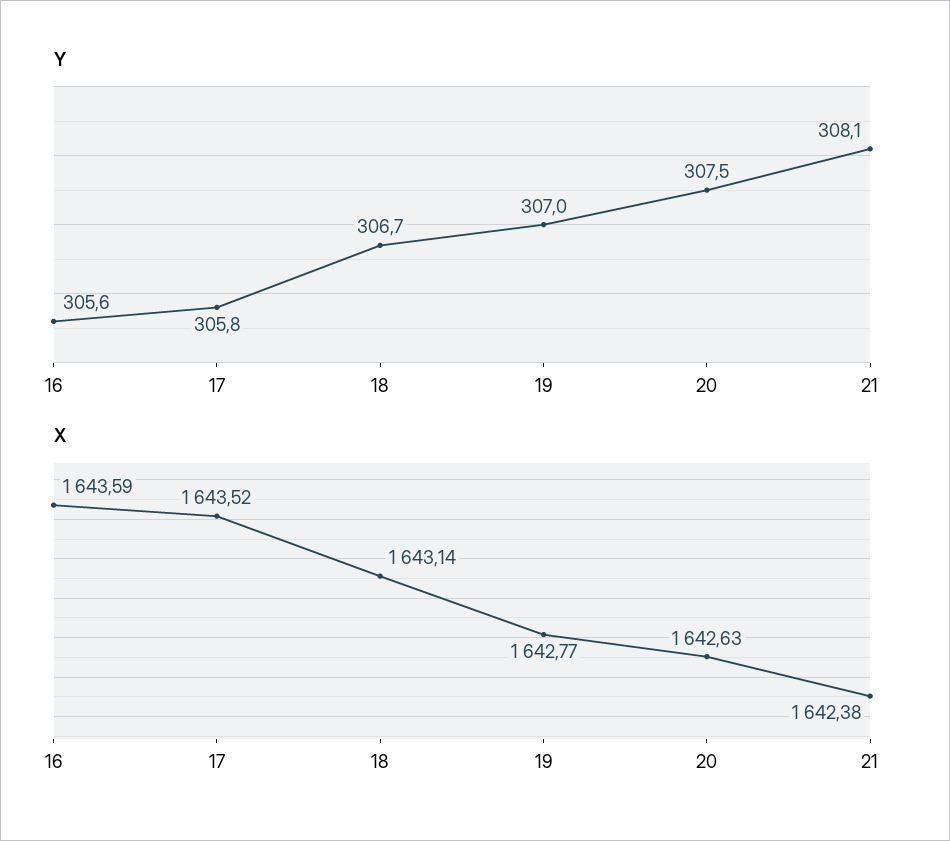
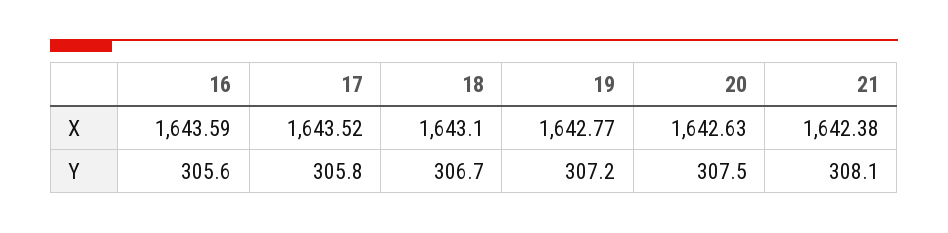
  {
    "Y": {
      "16": 305.6,
      "17": 305.8,
      "18": 306.7,
-     "19": 307,
+     "19": 307.2,
      "20": 307.5,
      "21": 308.1
    },
    "X": {
      "16": 1643.59,
      "17": 1643.52,
-     "18": 1643.14,
+     "18": 1643.1,
      "19": 1642.77,
      "20": 1642.63,
      "21": 1642.38
    }
  }

